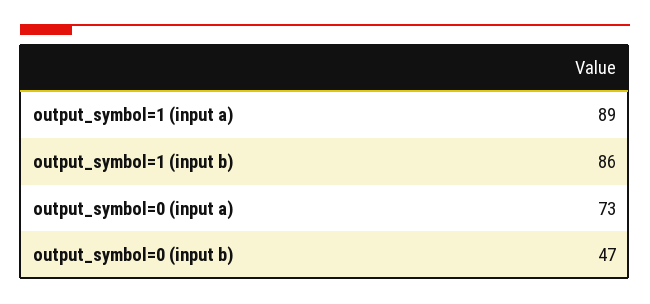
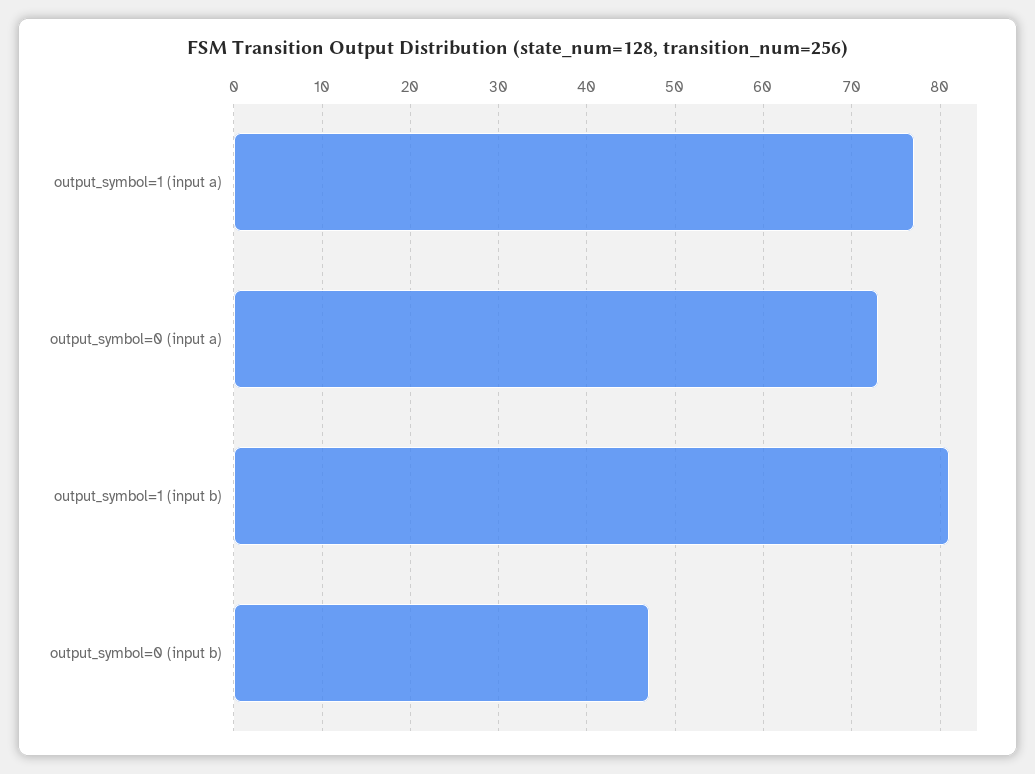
  {
-   "output_symbol=1 (input a)": 89,
+   "output_symbol=1 (input a)": 77,
-   "output_symbol=1 (input b)": 86,
+   "output_symbol=1 (input b)": 81,
    "output_symbol=0 (input a)": 73,
    "output_symbol=0 (input b)": 47
  }

